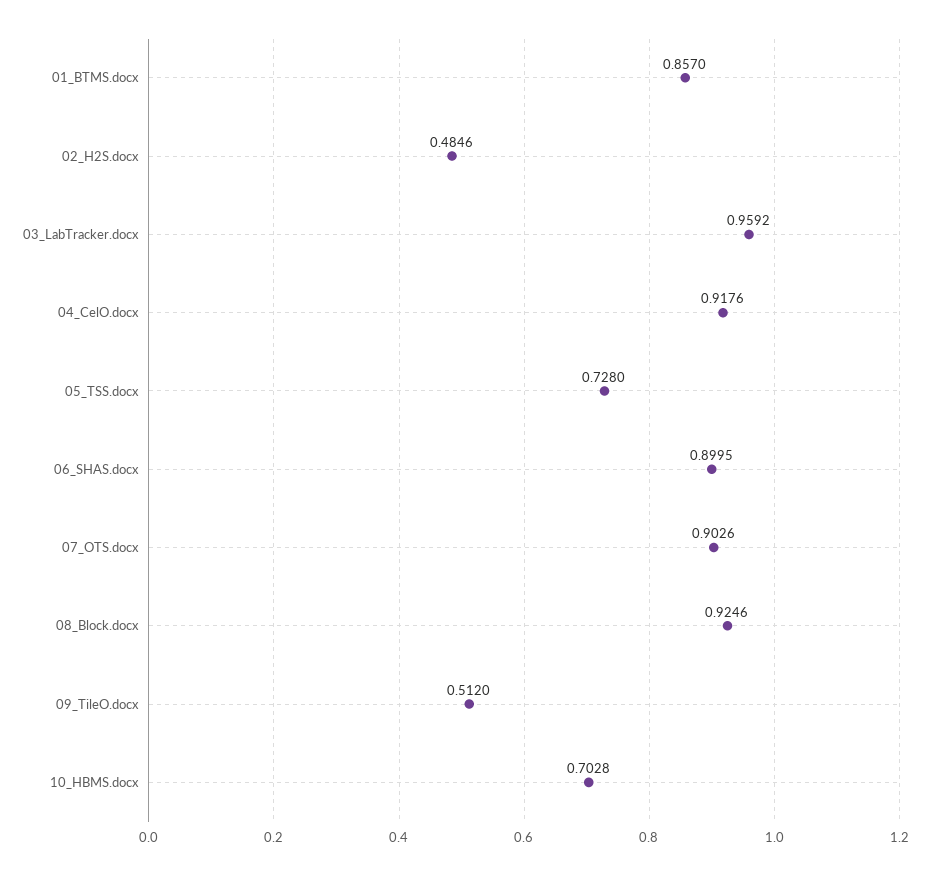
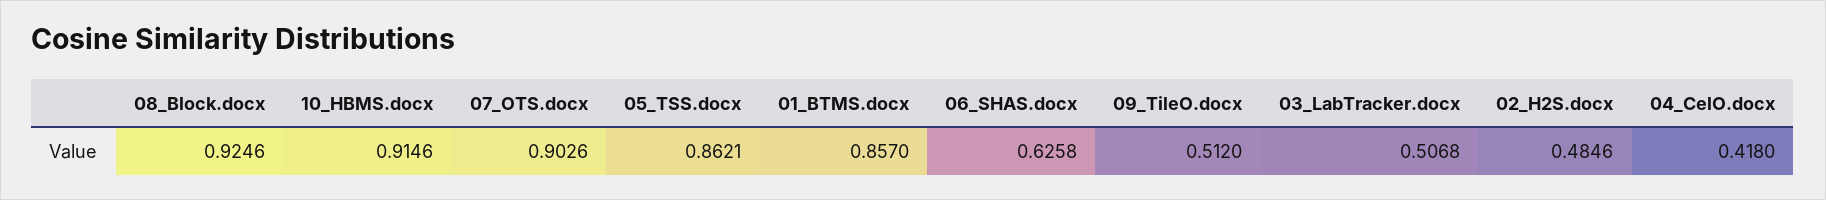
  {
    "01_BTMS.docx": 0.857,
    "02_H2S.docx": 0.4846,
-   "03_LabTracker.docx": 0.9592,
+   "03_LabTracker.docx": 0.5068,
-   "04_CelO.docx": 0.9176,
+   "04_CelO.docx": 0.418,
-   "05_TSS.docx": 0.728,
+   "05_TSS.docx": 0.8621,
-   "06_SHAS.docx": 0.8995,
+   "06_SHAS.docx": 0.6258,
    "07_OTS.docx": 0.9026,
    "08_Block.docx": 0.9246,
    "09_TileO.docx": 0.512,
-   "10_HBMS.docx": 0.7028
+   "10_HBMS.docx": 0.9146
  }

